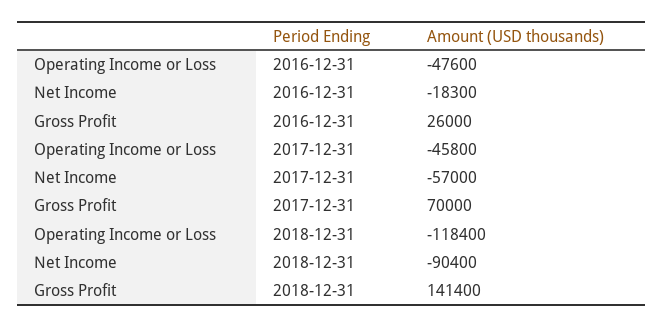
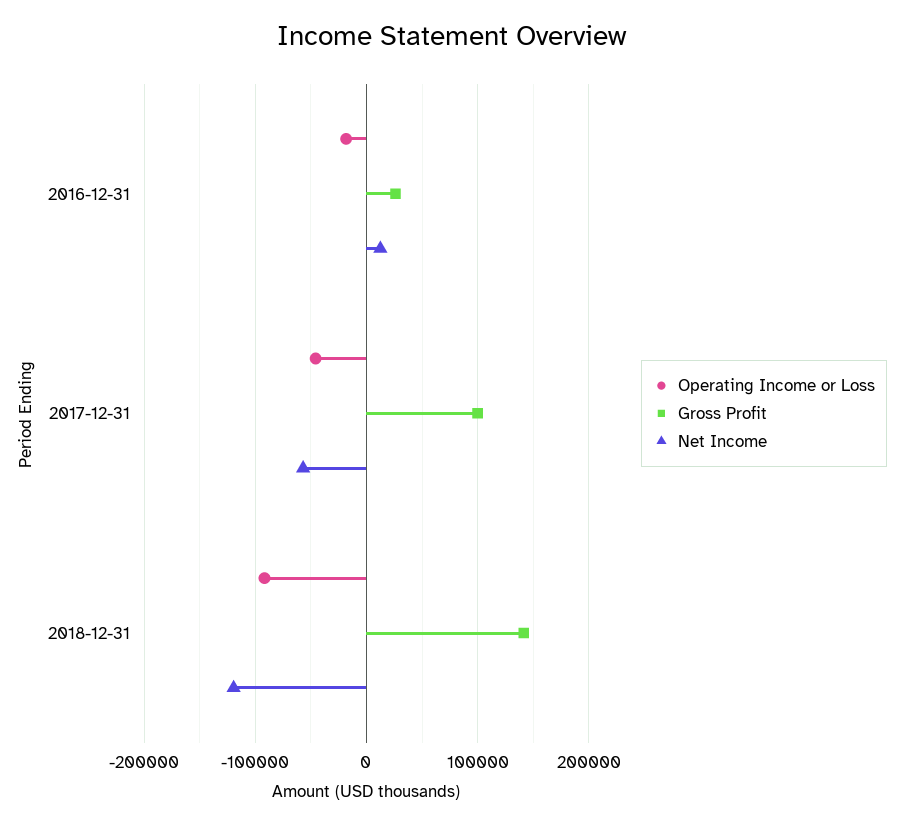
  {
    "Operating Income or Loss": {
-     "2016-12-31": -47600,
+     "2016-12-31": -20000,
      "2017-12-31": -45800,
-     "2018-12-31": -118400
+     "2018-12-31": -90000
    },
    "Net Income": {
-     "2016-12-31": -18300,
+     "2016-12-31": 10000,
      "2017-12-31": -57000,
-     "2018-12-31": -90400
+     "2018-12-31": -120000
    },
    "Gross Profit": {
      "2016-12-31": 26000,
-     "2017-12-31": 70000,
+     "2017-12-31": 100000,
      "2018-12-31": 141400
    }
  }

